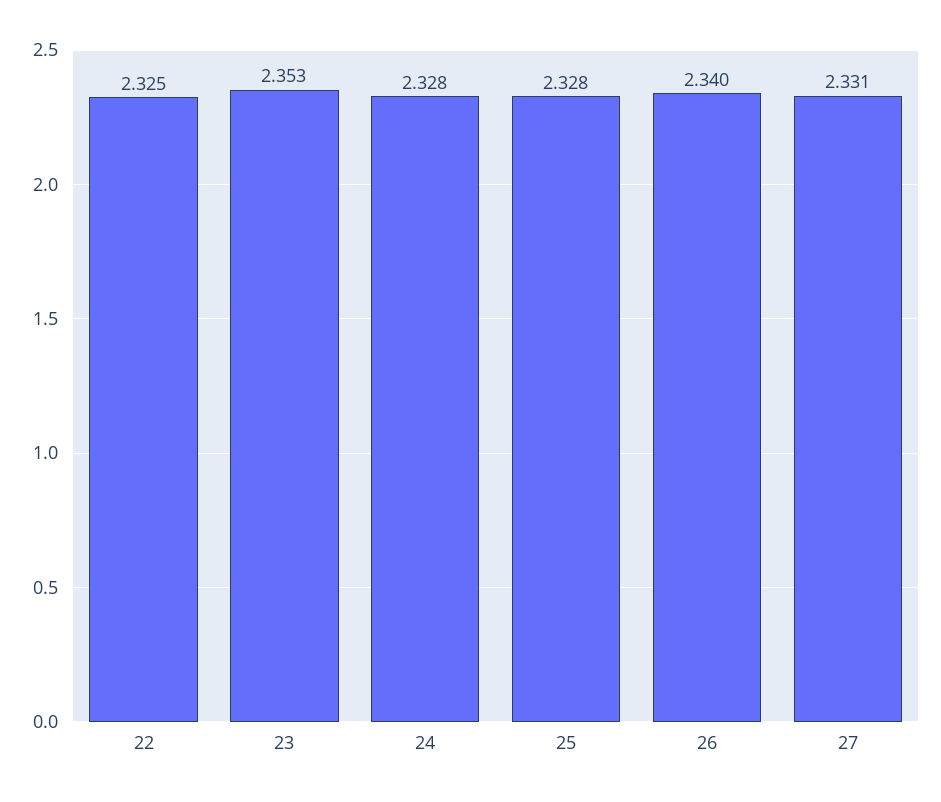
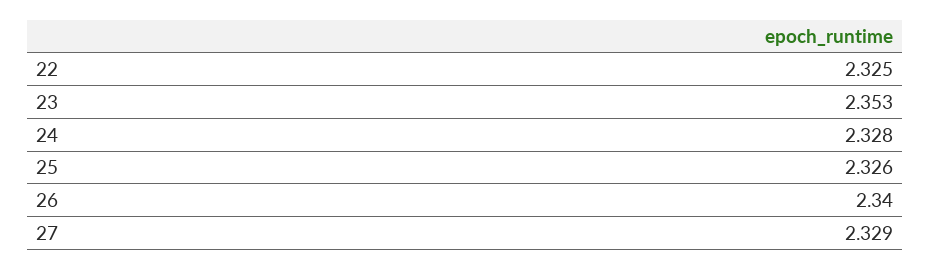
  {
    "22": 2.325,
    "23": 2.353,
    "24": 2.328,
-   "25": 2.328,
+   "25": 2.326,
    "26": 2.34,
-   "27": 2.331
+   "27": 2.329
  }

